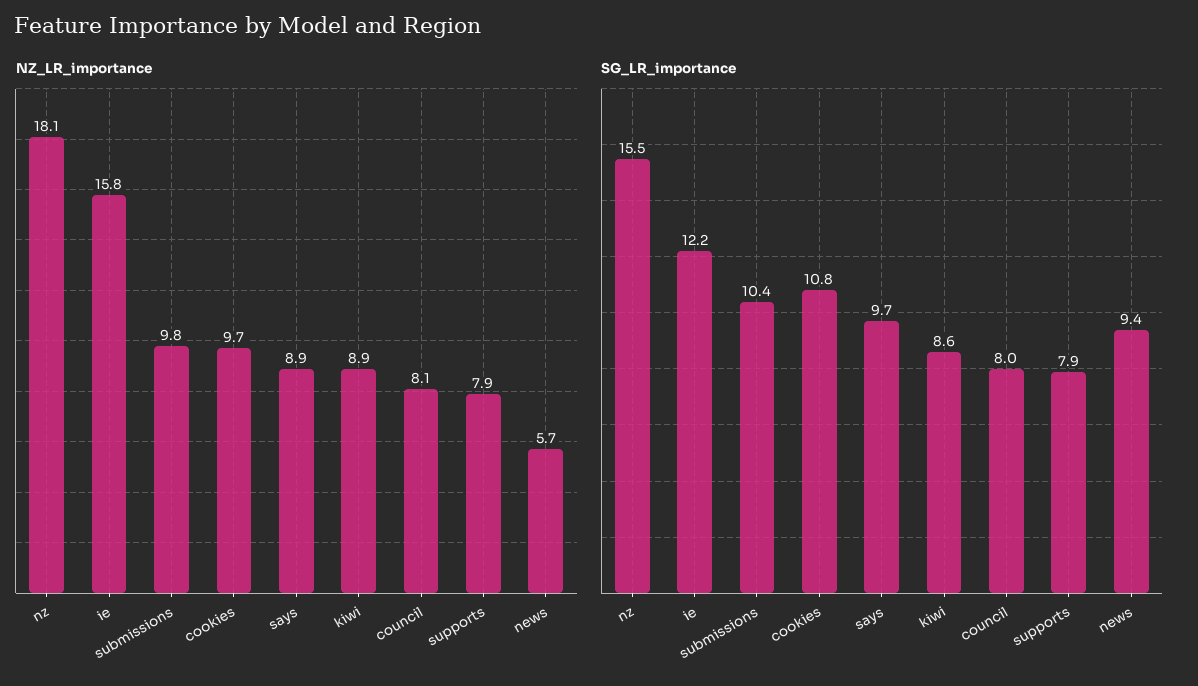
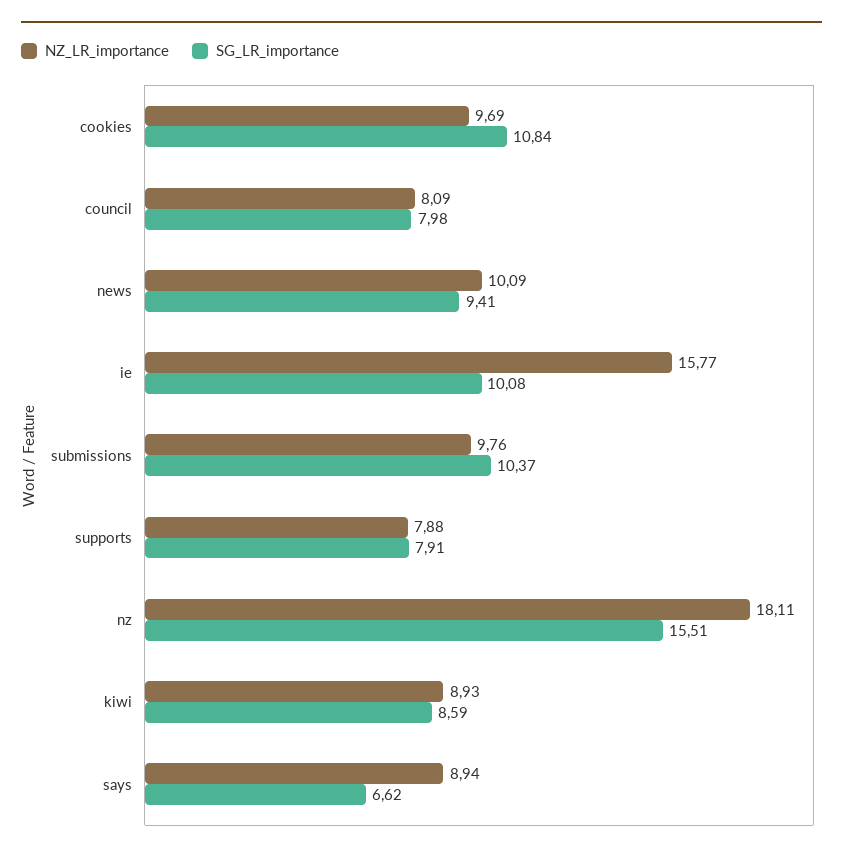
  {
    "NZ_LR_importance": {
      "nz": 18.11,
      "ie": 15.77,
      "submissions": 9.76,
      "cookies": 9.69,
      "says": 8.94,
      "kiwi": 8.93,
      "council": 8.09,
      "supports": 7.88,
-     "news": 5.7
+     "news": 10.09
    },
    "SG_LR_importance": {
      "nz": 15.51,
-     "ie": 12.2,
+     "ie": 10.08,
      "submissions": 10.37,
      "cookies": 10.84,
-     "says": 9.7,
+     "says": 6.62,
      "kiwi": 8.59,
      "council": 7.98,
      "supports": 7.91,
      "news": 9.41
    }
  }

